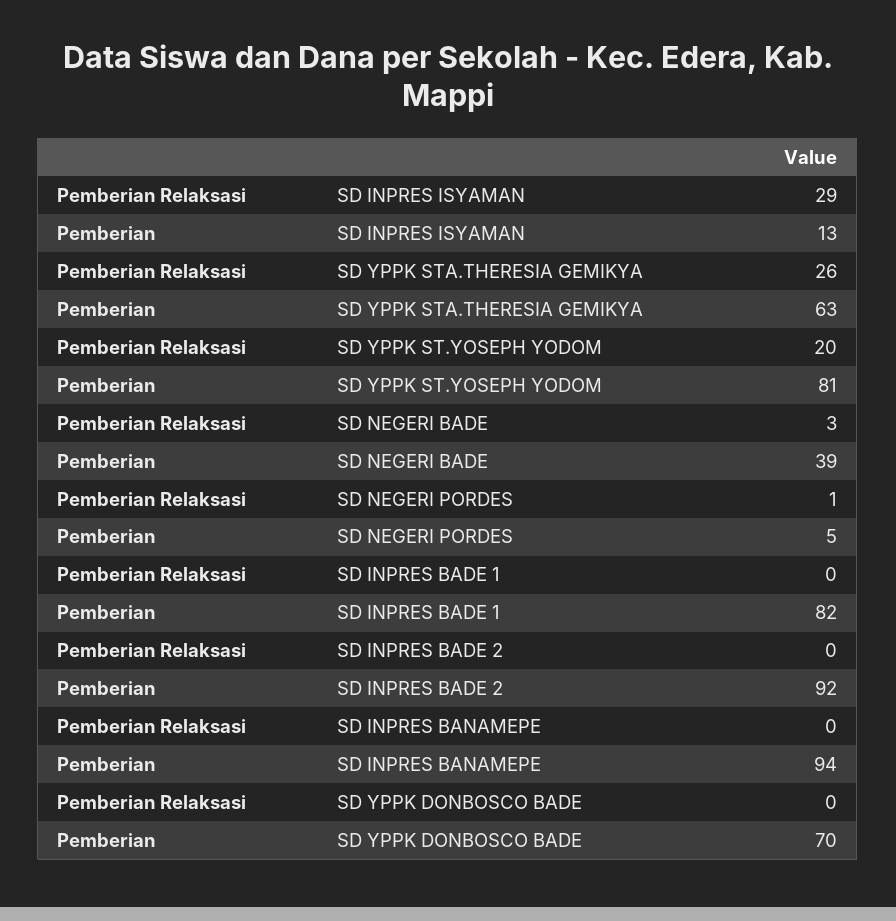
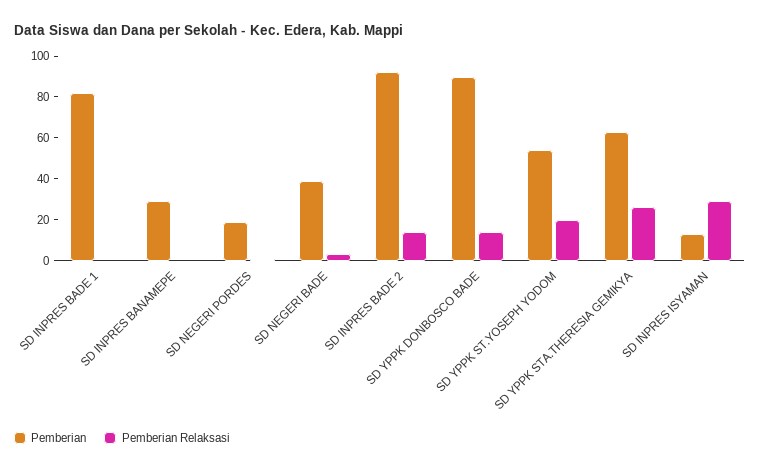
  {
    "Pemberian Relaksasi": {
      "SD INPRES ISYAMAN": 29,
      "SD YPPK STA.THERESIA GEMIKYA": 26,
      "SD YPPK ST.YOSEPH YODOM": 20,
      "SD NEGERI BADE": 3,
      "SD NEGERI PORDES": 1,
      "SD INPRES BADE 1": 0,
-     "SD INPRES BADE 2": 0,
+     "SD INPRES BADE 2": 15,
      "SD INPRES BANAMEPE": 0,
-     "SD YPPK DONBOSCO BADE": 0
+     "SD YPPK DONBOSCO BADE": 15
    },
    "Pemberian": {
      "SD INPRES ISYAMAN": 13,
      "SD YPPK STA.THERESIA GEMIKYA": 63,
-     "SD YPPK ST.YOSEPH YODOM": 81,
+     "SD YPPK ST.YOSEPH YODOM": 55,
      "SD NEGERI BADE": 39,
-     "SD NEGERI PORDES": 5,
+     "SD NEGERI PORDES": 20,
      "SD INPRES BADE 1": 82,
      "SD INPRES BADE 2": 92,
-     "SD INPRES BANAMEPE": 94,
+     "SD INPRES BANAMEPE": 30,
-     "SD YPPK DONBOSCO BADE": 70
+     "SD YPPK DONBOSCO BADE": 90
    }
  }

